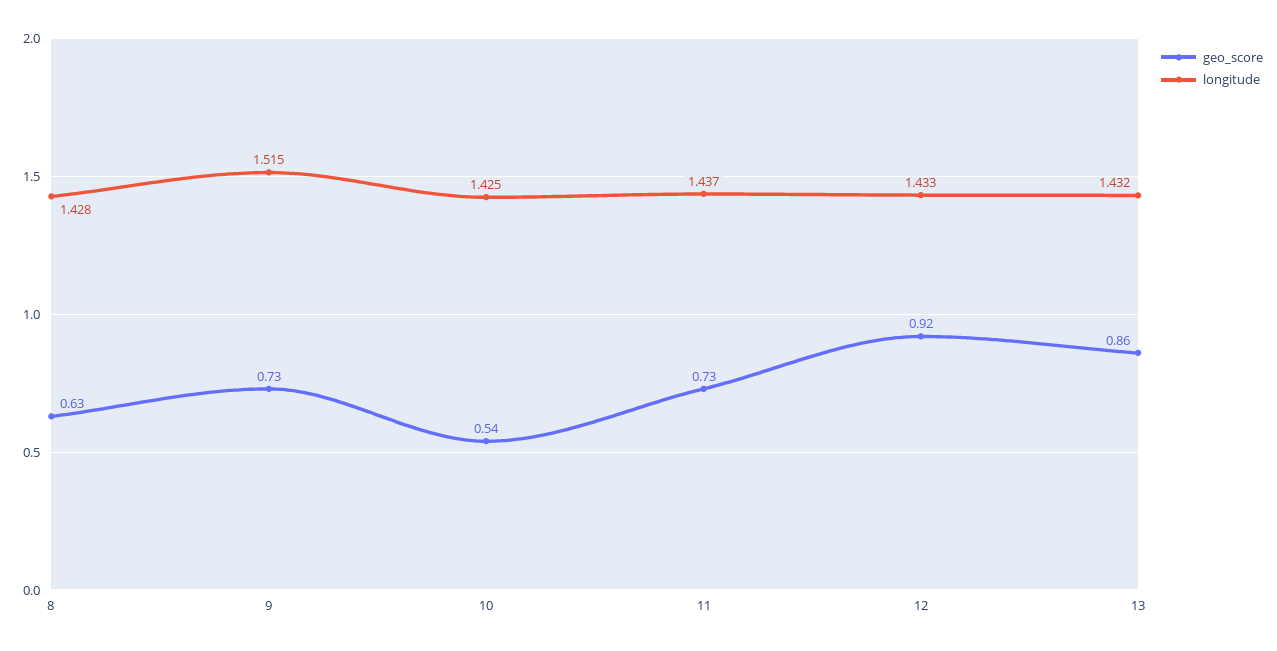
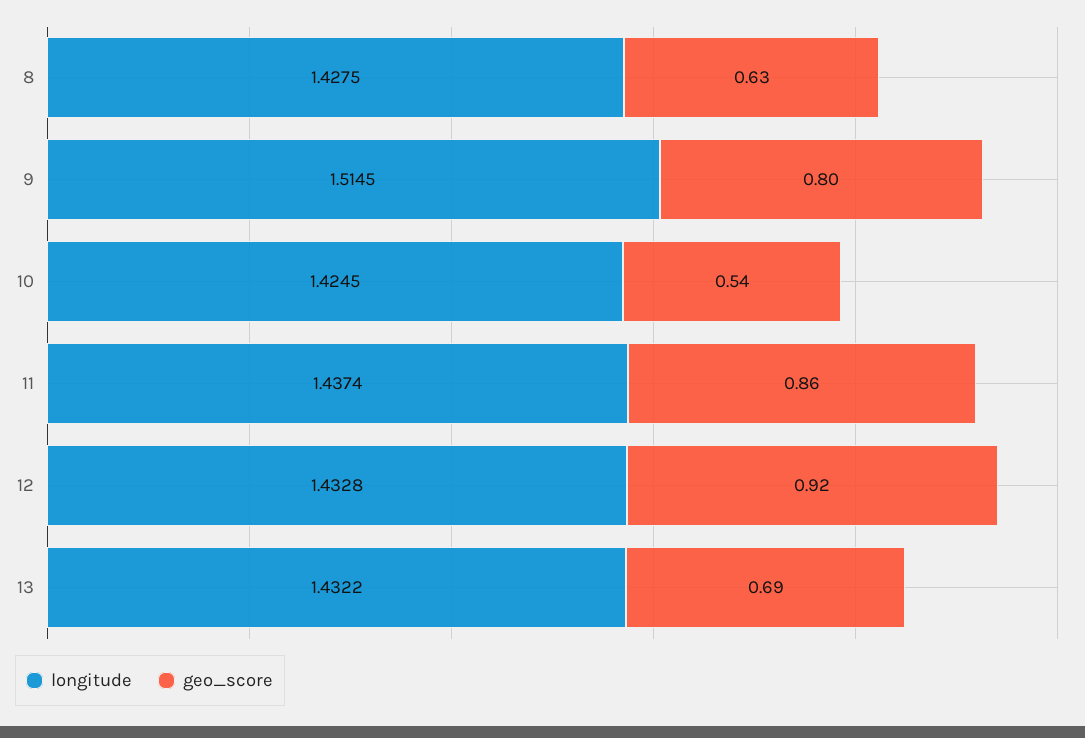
  {
    "geo_score": {
      "8": 0.63,
-     "9": 0.73,
+     "9": 0.8,
      "10": 0.54,
-     "11": 0.73,
+     "11": 0.86,
      "12": 0.92,
-     "13": 0.86
+     "13": 0.69
    },
    "longitude": {
      "8": 1.4275,
      "9": 1.5145,
      "10": 1.4245,
      "11": 1.4374,
      "12": 1.4328,
      "13": 1.4322
    }
  }

